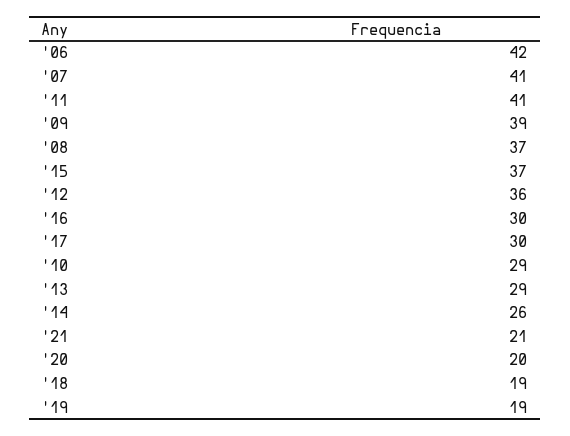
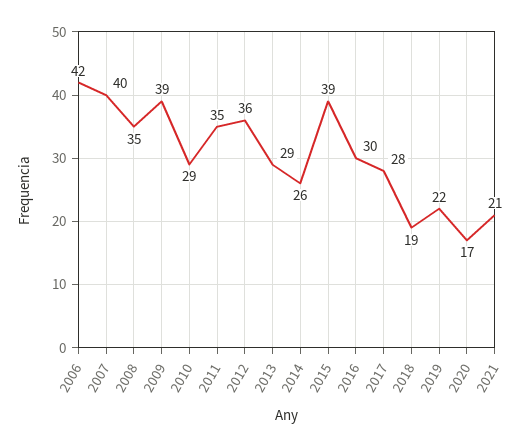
  {
    "'06": 42,
-   "'07": 41,
+   "'07": 40,
-   "'11": 41,
+   "'11": 35,
    "'09": 39,
-   "'08": 37,
+   "'08": 35,
-   "'15": 37,
+   "'15": 39,
    "'12": 36,
    "'16": 30,
-   "'17": 30,
+   "'17": 28,
    "'10": 29,
    "'13": 29,
    "'14": 26,
    "'21": 21,
-   "'20": 20,
+   "'20": 17,
    "'18": 19,
-   "'19": 19
+   "'19": 22
  }

